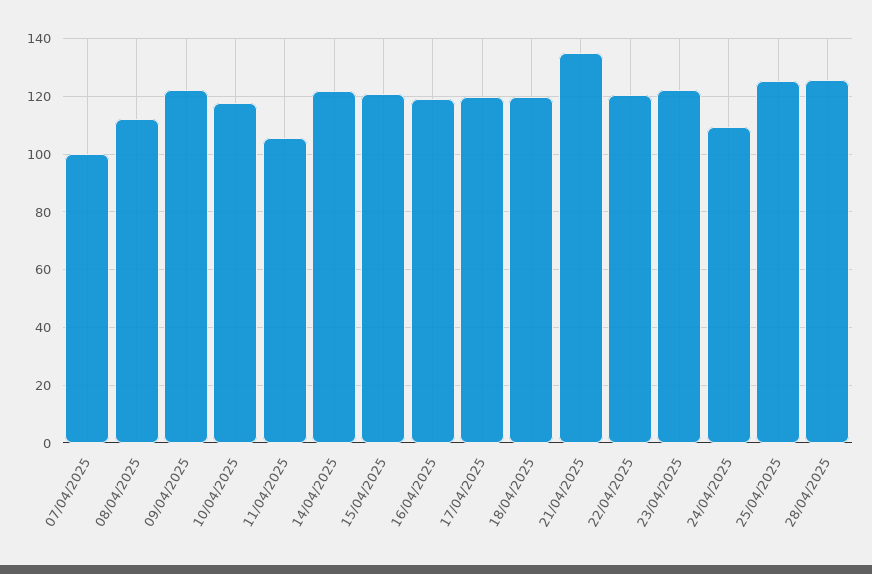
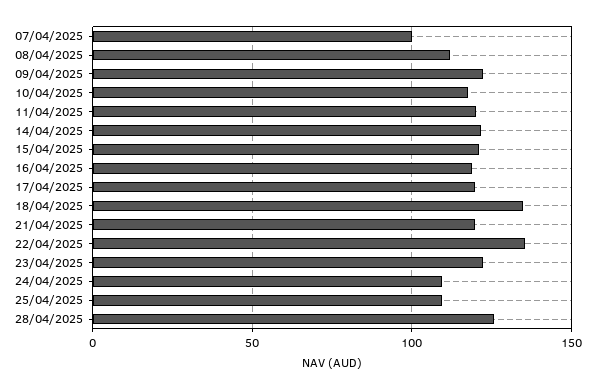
  {
    "07/04/2025": 100,
    "08/04/2025": 112.5,
    "09/04/2025": 122.5,
    "10/04/2025": 117.5,
-   "11/04/2025": 105,
+   "11/04/2025": 120,
    "14/04/2025": 122.5,
    "15/04/2025": 120,
    "16/04/2025": 120,
    "17/04/2025": 120,
-   "18/04/2025": 120,
+   "18/04/2025": 135,
-   "21/04/2025": 135,
+   "21/04/2025": 120,
-   "22/04/2025": 120,
+   "22/04/2025": 135,
    "23/04/2025": 122.5,
    "24/04/2025": 110,
-   "25/04/2025": 125,
+   "25/04/2025": 110,
    "28/04/2025": 125
  }

